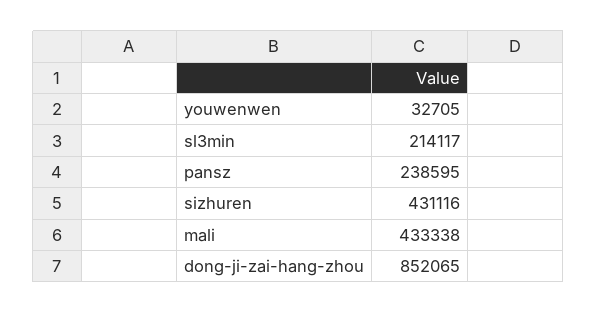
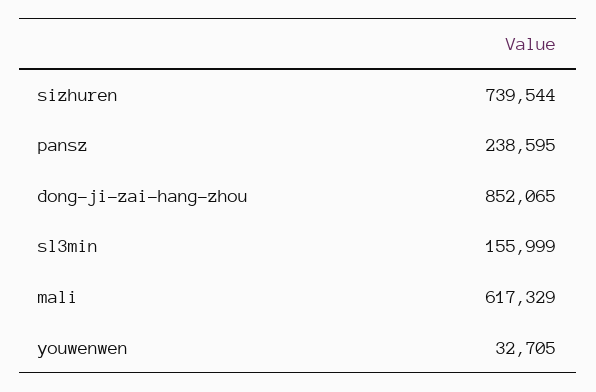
  {
    "youwenwen": 32705,
-   "sl3min": 214117,
+   "sl3min": 155999,
    "pansz": 238595,
-   "sizhuren": 431116,
+   "sizhuren": 739544,
-   "mali": 433338,
+   "mali": 617329,
    "dong-ji-zai-hang-zhou": 852065
  }

